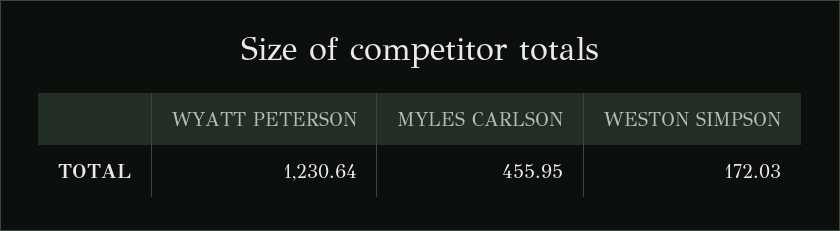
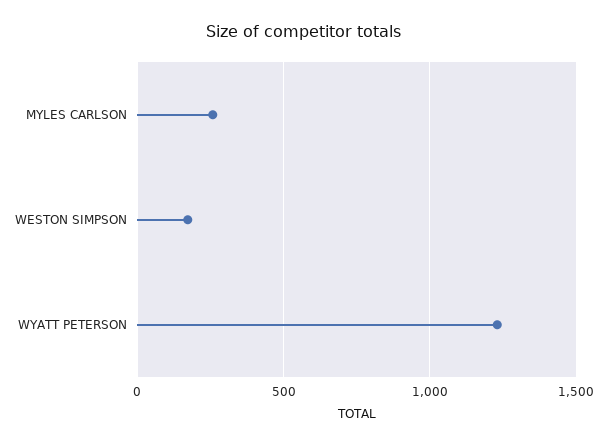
  {
    "WYATT PETERSON": 1230.64,
-   "MYLES CARLSON": 455.95,
+   "MYLES CARLSON": 250,
    "WESTON SIMPSON": 172.03
  }

